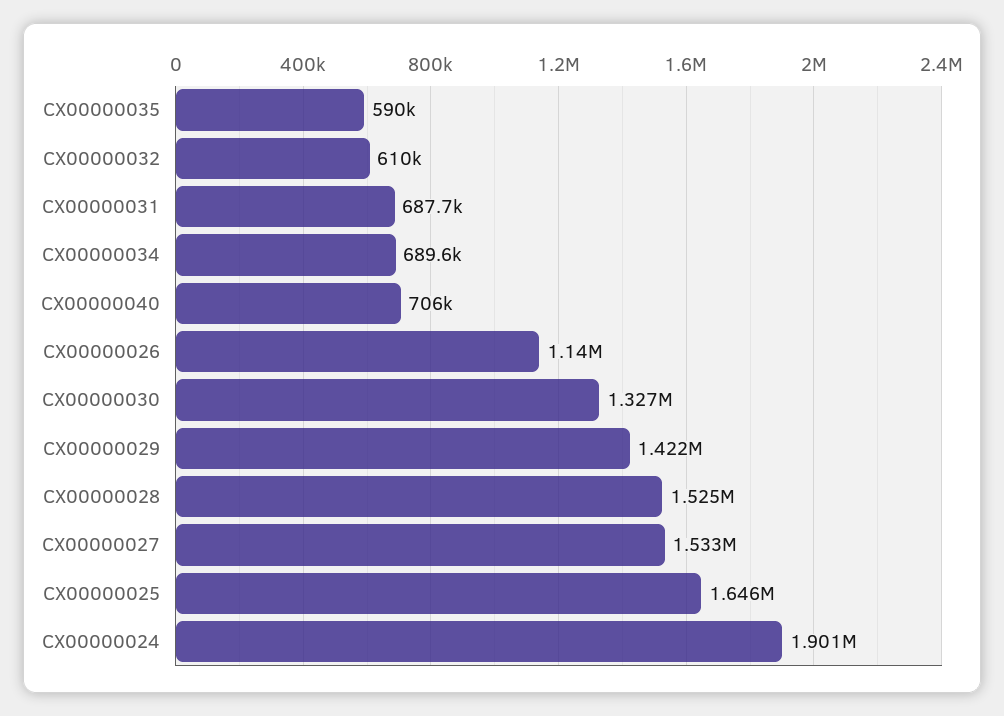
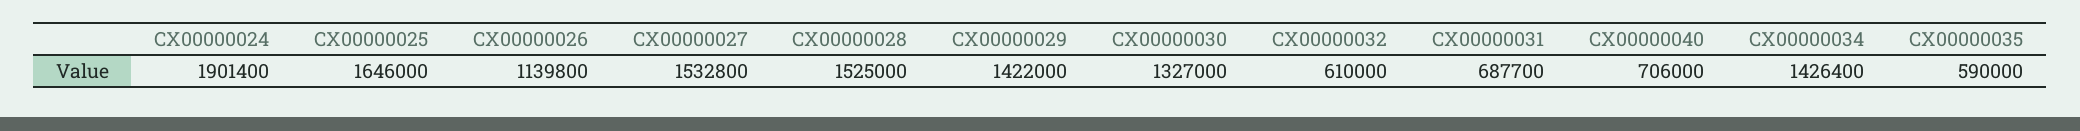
  {
    "CX00000035": 590000,
    "CX00000032": 610000,
    "CX00000031": 687700,
-   "CX00000034": 689600,
+   "CX00000034": 1426400,
    "CX00000040": 706000,
    "CX00000026": 1139800,
    "CX00000030": 1327000,
    "CX00000029": 1422000,
    "CX00000028": 1525000,
    "CX00000027": 1532800,
    "CX00000025": 1646000,
    "CX00000024": 1901400
  }

